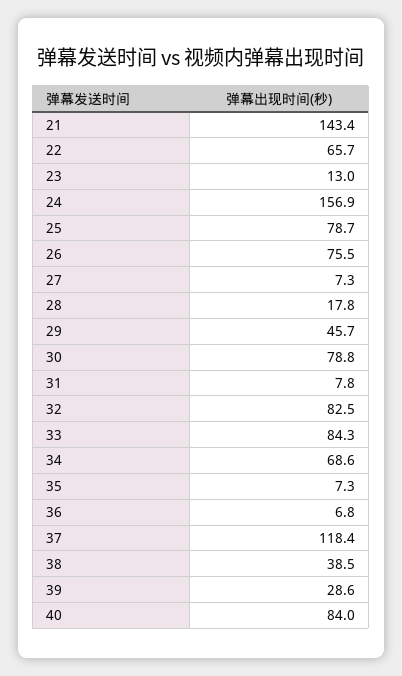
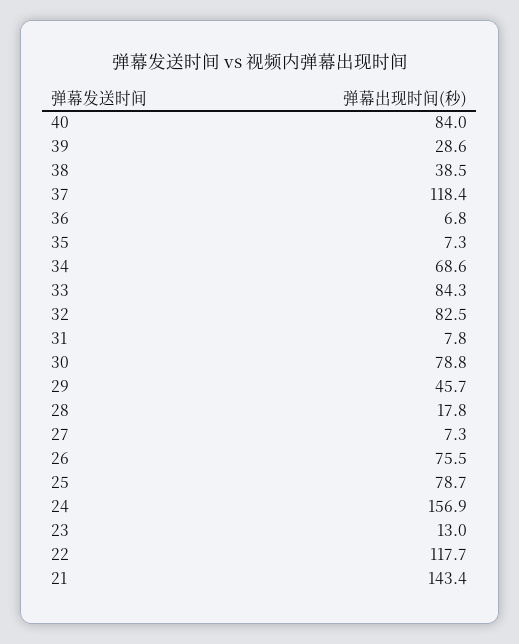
  {
    "21": 143.4,
-   "22": 65.7,
+   "22": 117.7,
    "23": 13,
    "24": 156.9,
    "25": 78.7,
    "26": 75.5,
    "27": 7.3,
    "28": 17.8,
    "29": 45.7,
    "30": 78.8,
    "31": 7.8,
    "32": 82.5,
    "33": 84.3,
    "34": 68.6,
    "35": 7.3,
    "36": 6.8,
    "37": 118.4,
    "38": 38.5,
    "39": 28.6,
    "40": 84
  }

